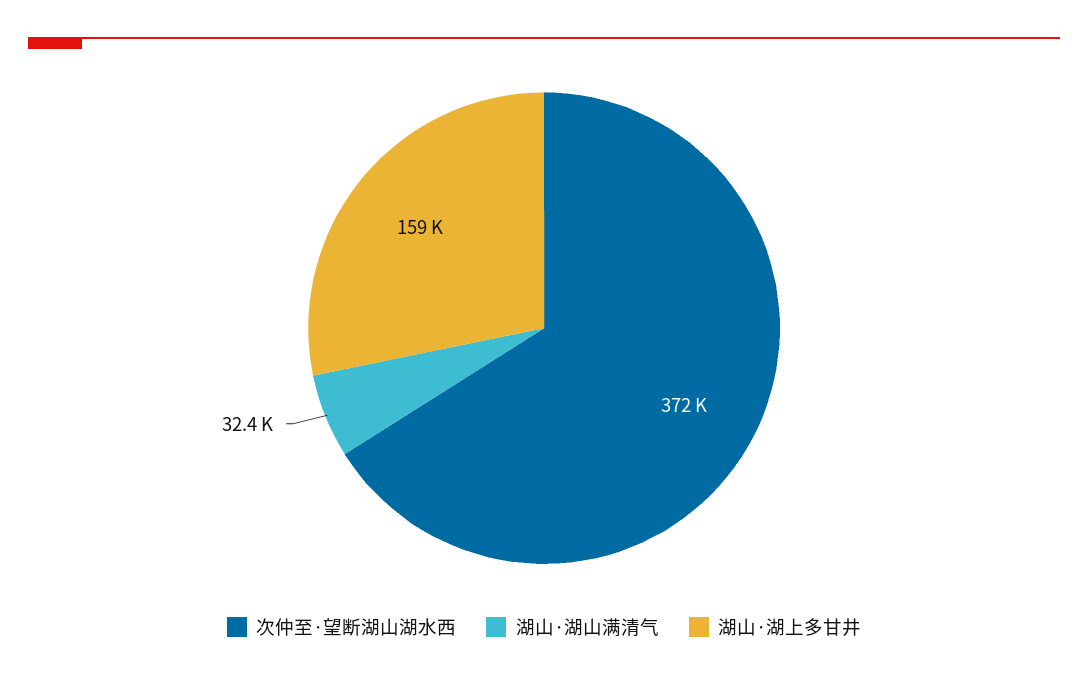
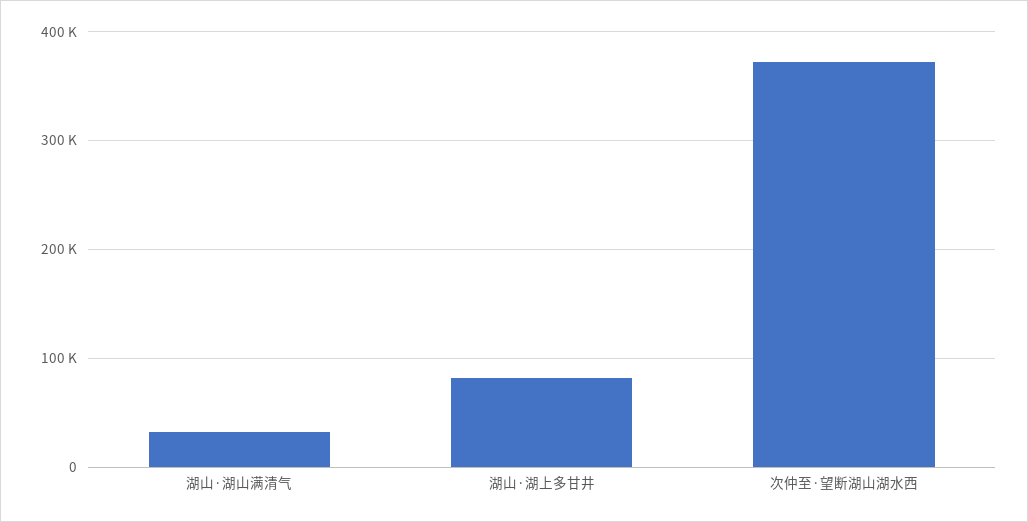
  {
    "次仲至·望断湖山湖水西": 372000,
    "湖山·湖山满清气": 32400,
-   "湖山·湖上多甘井": 159000
+   "湖山·湖上多甘井": 80000
  }

